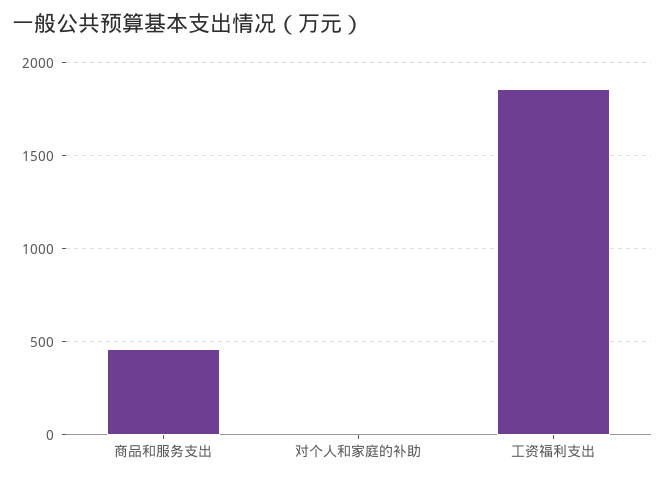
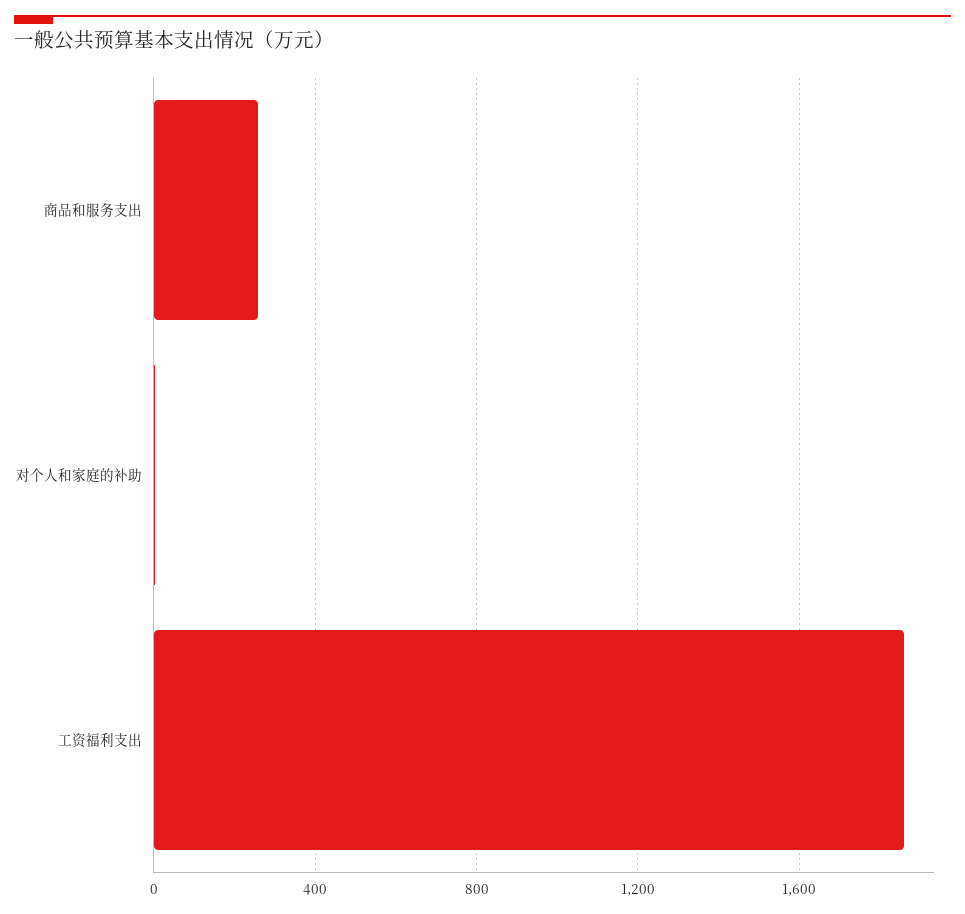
  {
-   "商品和服务支出": 450,
+   "商品和服务支出": 250,
    "对个人和家庭的补助": 0,
    "工资福利支出": 1850
  }

